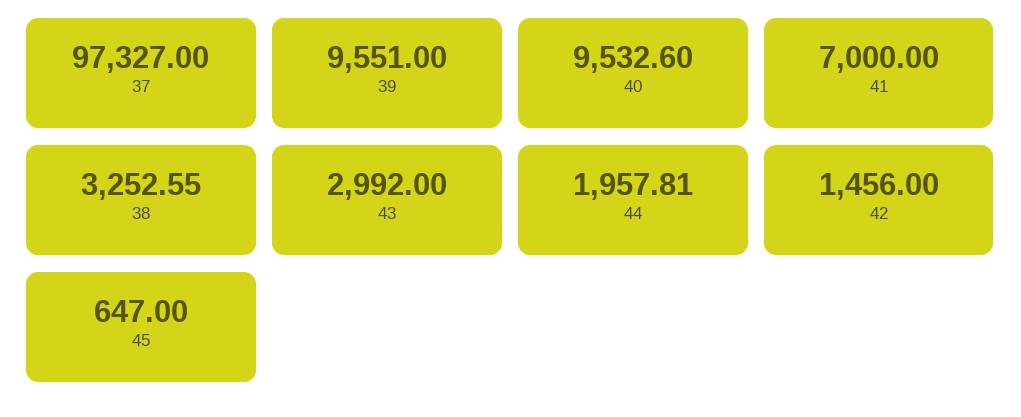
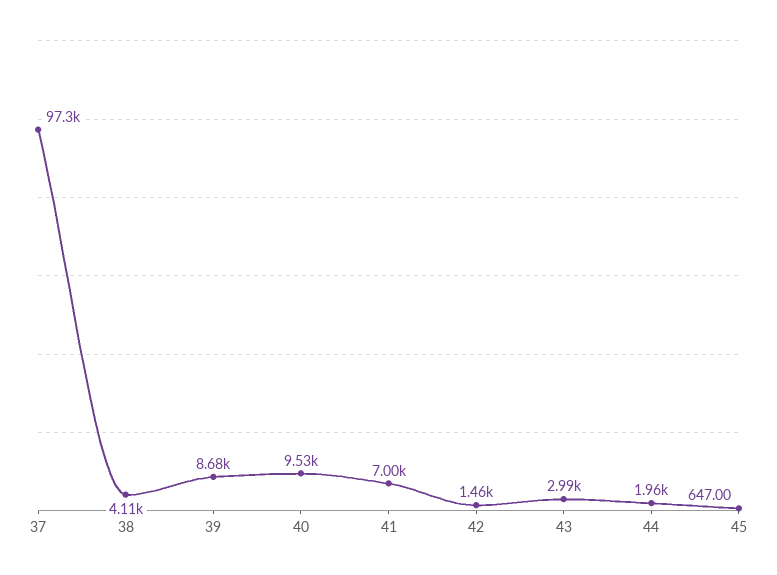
  {
    "37": 97327,
-   "39": 9551,
+   "39": 8680,
    "40": 9532.6,
    "41": 7000,
-   "38": 3252.55,
+   "38": 4110,
    "43": 2992,
    "44": 1957.81,
    "42": 1456,
    "45": 647
  }

